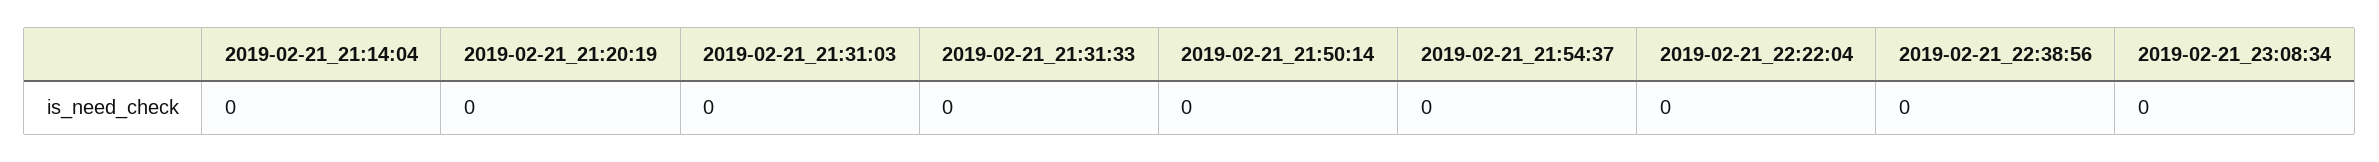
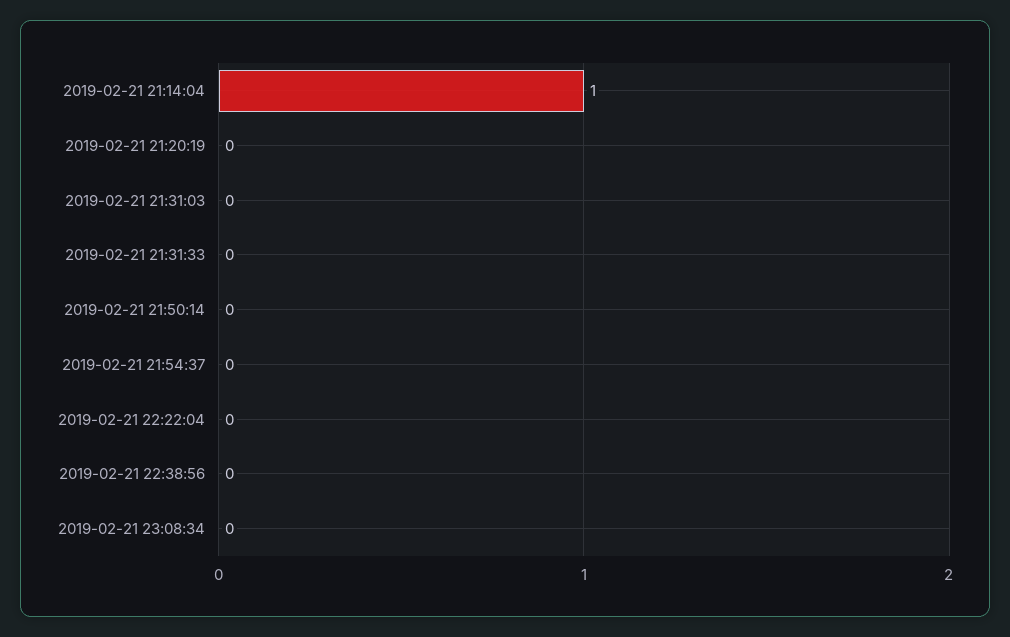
  {
-   "2019-02-21_21:14:04": 0,
+   "2019-02-21_21:14:04": 1,
    "2019-02-21_21:20:19": 0,
    "2019-02-21_21:31:03": 0,
    "2019-02-21_21:31:33": 0,
    "2019-02-21_21:50:14": 0,
    "2019-02-21_21:54:37": 0,
    "2019-02-21_22:22:04": 0,
    "2019-02-21_22:38:56": 0,
    "2019-02-21_23:08:34": 0
  }

